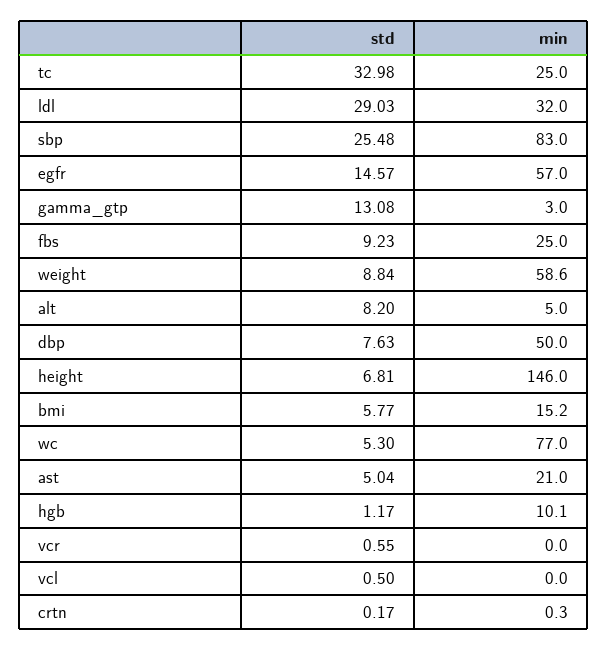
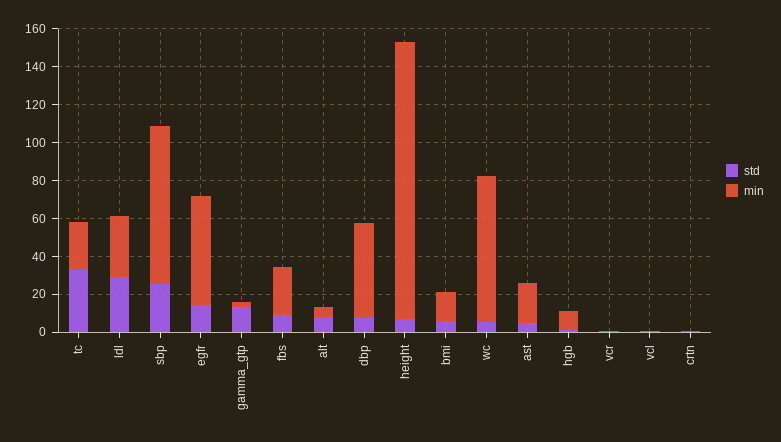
  {
    "std": {
      "tc": 32.98,
      "ldl": 29.03,
      "sbp": 25.48,
      "egfr": 14.57,
      "gamma_gtp": 13.08,
      "fbs": 9.23,
-     "weight": 8.84,
      "alt": 8.2,
      "dbp": 7.63,
      "height": 6.81,
      "bmi": 5.77,
      "wc": 5.3,
      "ast": 5.04,
      "hgb": 1.17,
      "vcr": 0.55,
      "vcl": 0.5,
      "crtn": 0.17
    },
    "min": {
      "tc": 25,
      "ldl": 32,
      "sbp": 83,
      "egfr": 57,
      "gamma_gtp": 3,
      "fbs": 25,
-     "weight": 58.6,
      "alt": 5,
      "dbp": 50,
      "height": 146,
      "bmi": 15.2,
      "wc": 77,
      "ast": 21,
      "hgb": 10.1,
      "vcr": 0,
      "vcl": 0,
      "crtn": 0.3
    }
  }

